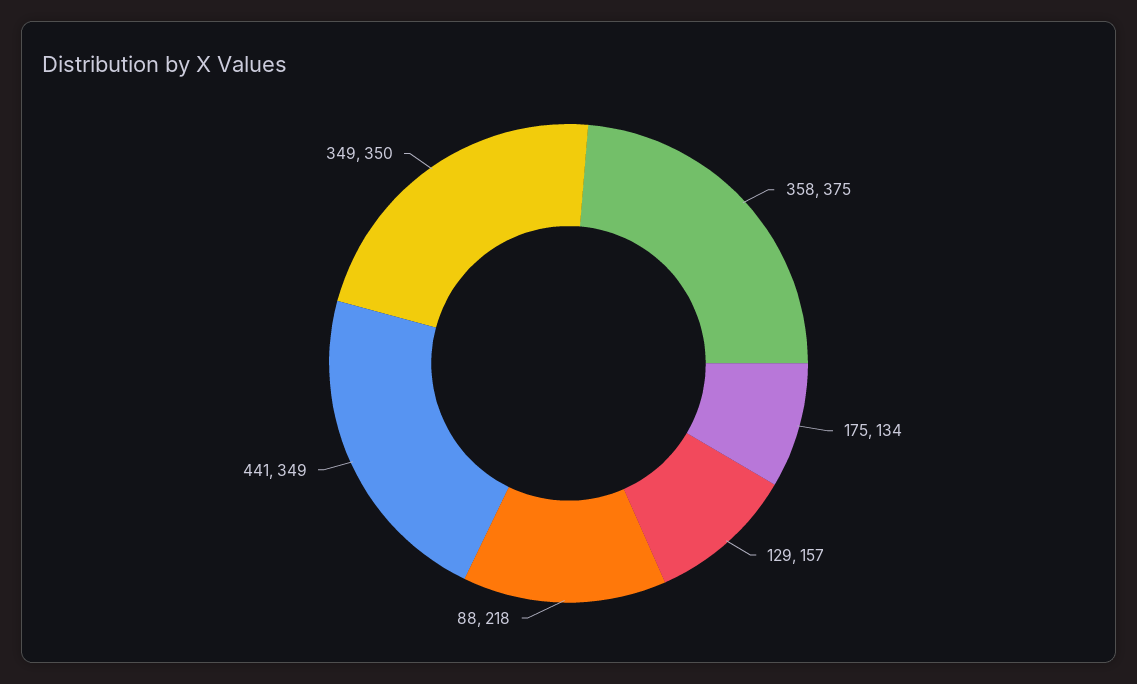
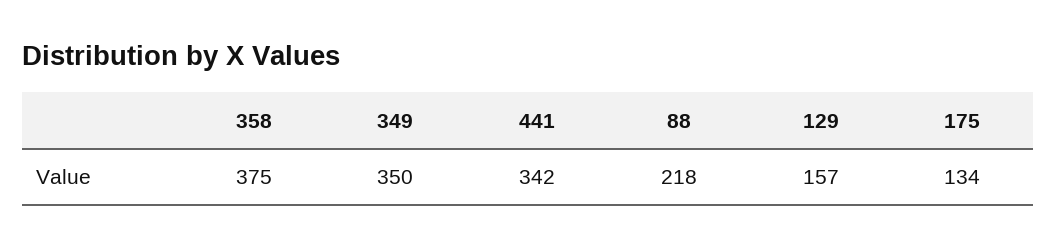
  {
    "358": 375,
    "175": 134,
    "129": 157,
    "88": 218,
-   "441": 349,
+   "441": 342,
    "349": 350
  }

